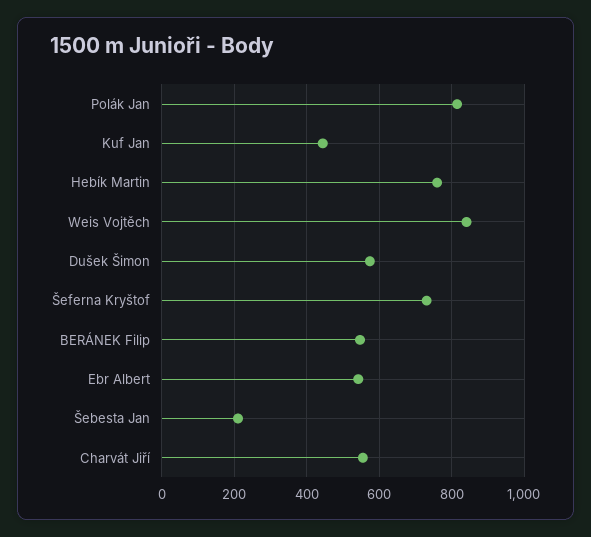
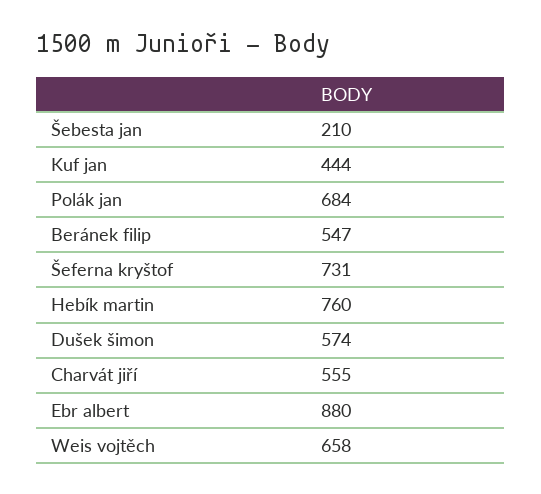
  {
-   "Polák Jan": 820,
+   "Polák Jan": 684,
    "Kuf Jan": 444,
    "Hebík Martin": 760,
-   "Weis Vojtěch": 840,
+   "Weis Vojtěch": 658,
    "Dušek Šimon": 574,
    "Šeferna Kryštof": 731,
    "BERÁNEK Filip": 547,
-   "Ebr Albert": 540,
+   "Ebr Albert": 880,
    "Šebesta Jan": 210,
    "Charvát Jiří": 555
  }

